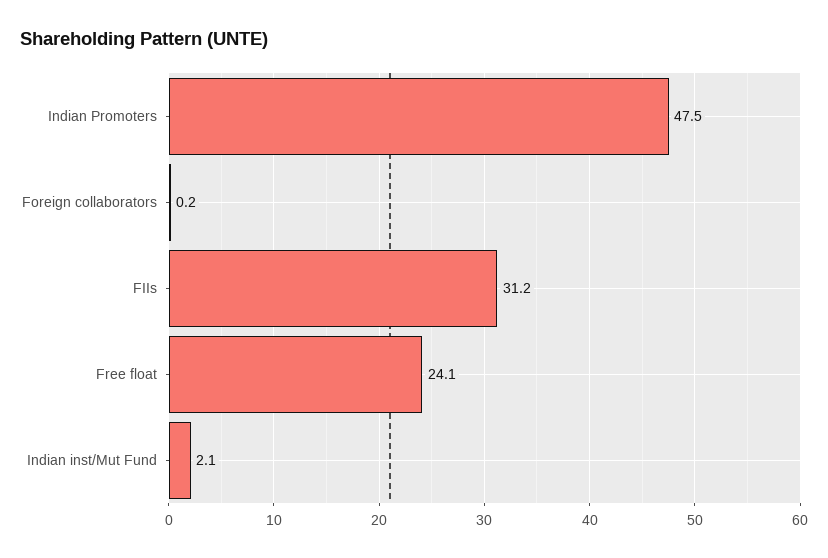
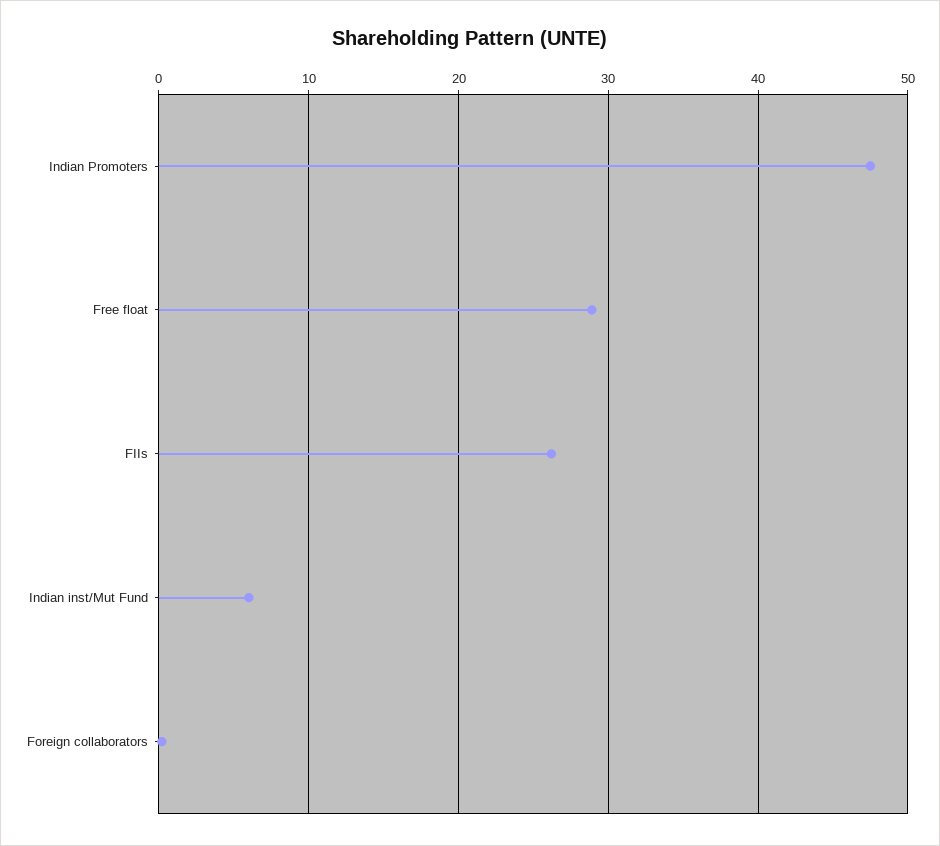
  {
    "Indian Promoters": 47.5,
    "Foreign collaborators": 0.2,
-   "FIIs": 31.2,
+   "FIIs": 26,
-   "Free float": 24.1,
+   "Free float": 29,
-   "Indian inst/Mut Fund": 2.1
+   "Indian inst/Mut Fund": 6
  }

